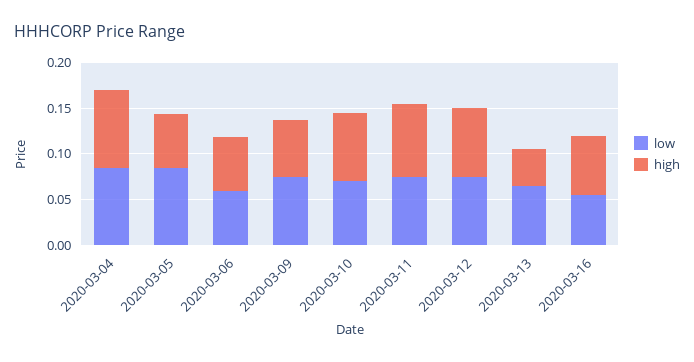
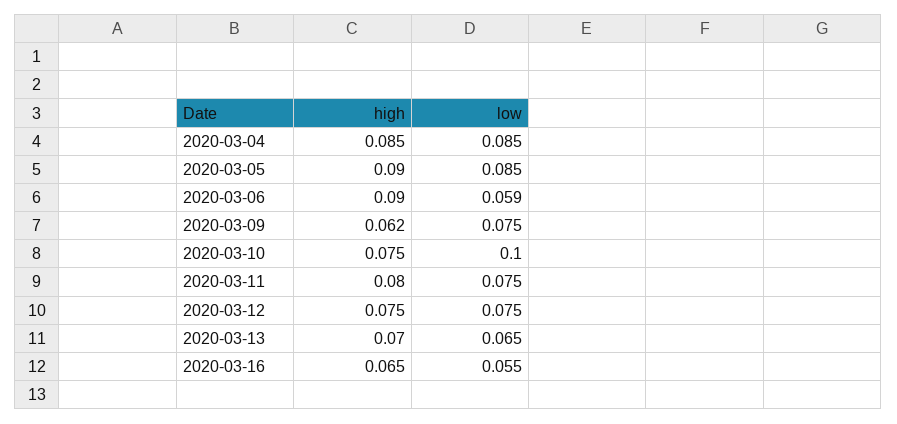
  {
    "low": {
      "2020-03-04": 0.085,
      "2020-03-05": 0.085,
      "2020-03-06": 0.059,
      "2020-03-09": 0.075,
-     "2020-03-10": 0.07,
+     "2020-03-10": 0.1,
      "2020-03-11": 0.075,
      "2020-03-12": 0.075,
      "2020-03-13": 0.065,
      "2020-03-16": 0.055
    },
    "high": {
      "2020-03-04": 0.085,
-     "2020-03-05": 0.06,
+     "2020-03-05": 0.09,
-     "2020-03-06": 0.06,
+     "2020-03-06": 0.09,
      "2020-03-09": 0.062,
      "2020-03-10": 0.075,
      "2020-03-11": 0.08,
      "2020-03-12": 0.075,
-     "2020-03-13": 0.04,
+     "2020-03-13": 0.07,
      "2020-03-16": 0.065
    }
  }

